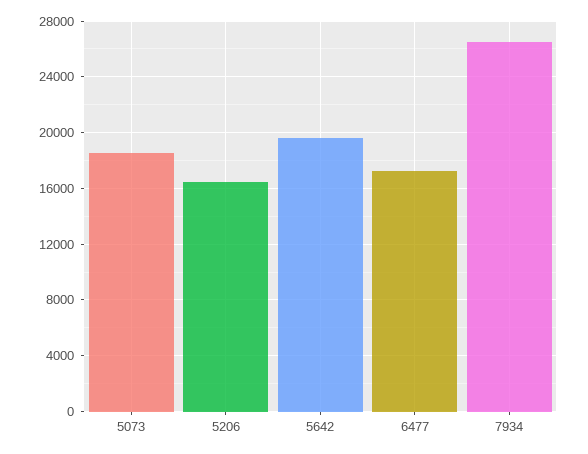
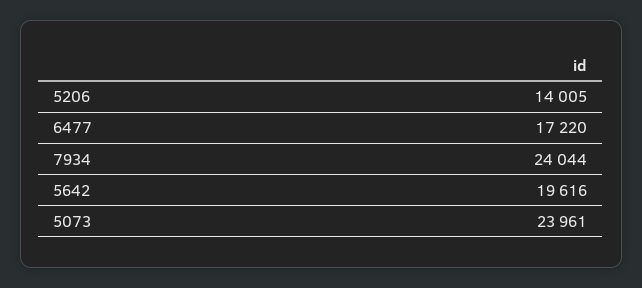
  {
-   "5073": 18500,
+   "5073": 23961,
-   "5206": 16500,
+   "5206": 14005,
    "5642": 19616,
    "6477": 17220,
-   "7934": 26500
+   "7934": 24044
  }

